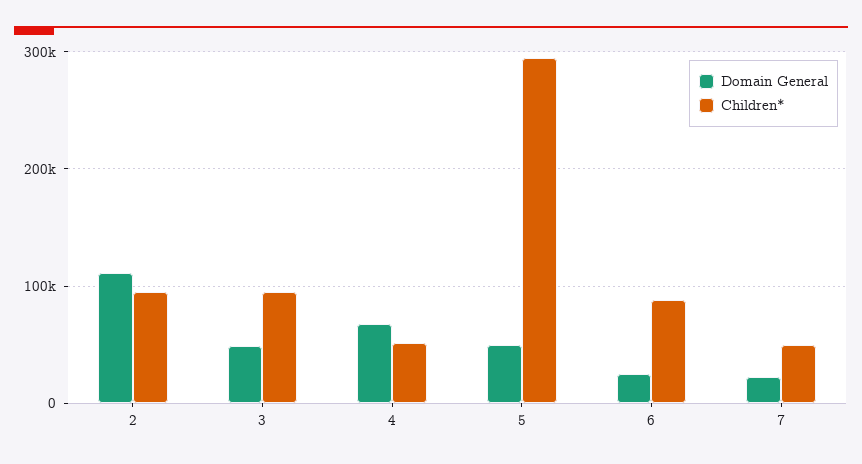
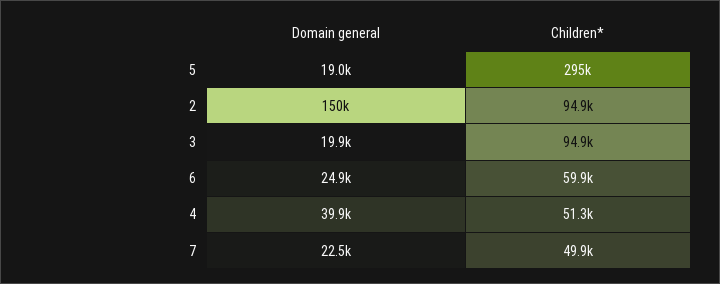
  {
    "Domain General": {
-     "2": 110000,
+     "2": 150000,
-     "3": 50000,
+     "3": 19900,
-     "4": 70000,
+     "4": 39900,
-     "5": 50000,
+     "5": 19000,
      "6": 24900,
      "7": 22500
    },
    "Children*": {
      "2": 94900,
      "3": 94900,
      "4": 51300,
      "5": 295000,
-     "6": 90000,
+     "6": 59900,
      "7": 49900
    }
  }

